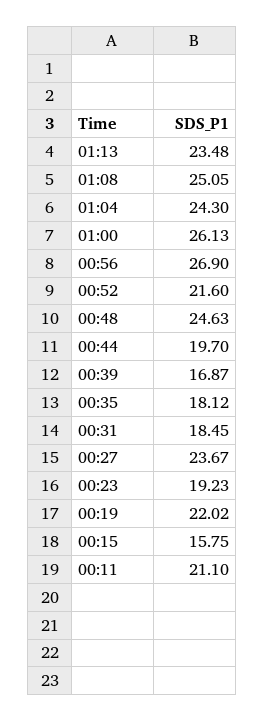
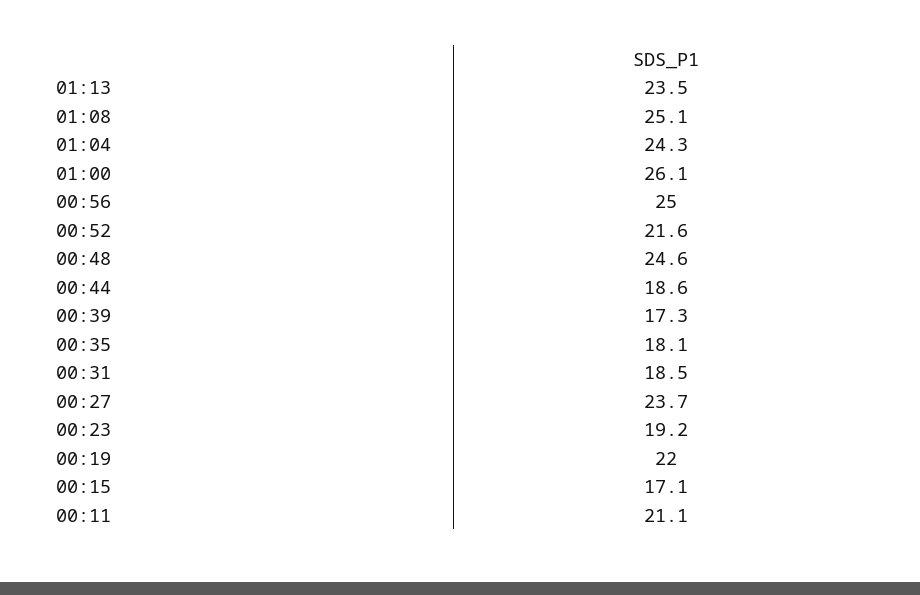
  {
    "01:13": 23.48,
    "01:08": 25.05,
    "01:04": 24.3,
    "01:00": 26.13,
-   "00:56": 26.9,
+   "00:56": 25,
    "00:52": 21.6,
    "00:48": 24.63,
-   "00:44": 19.7,
+   "00:44": 18.6,
-   "00:39": 16.87,
+   "00:39": 17.3,
    "00:35": 18.12,
    "00:31": 18.45,
    "00:27": 23.67,
    "00:23": 19.23,
    "00:19": 22.02,
-   "00:15": 15.75,
+   "00:15": 17.1,
    "00:11": 21.1
  }

